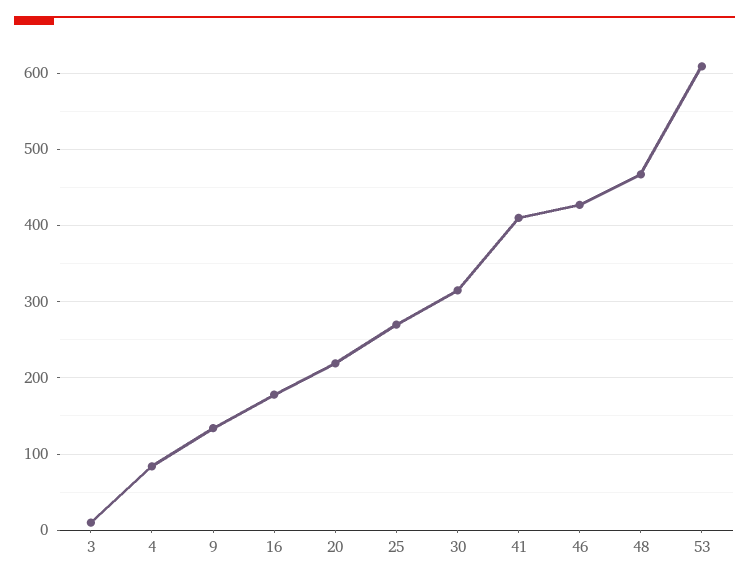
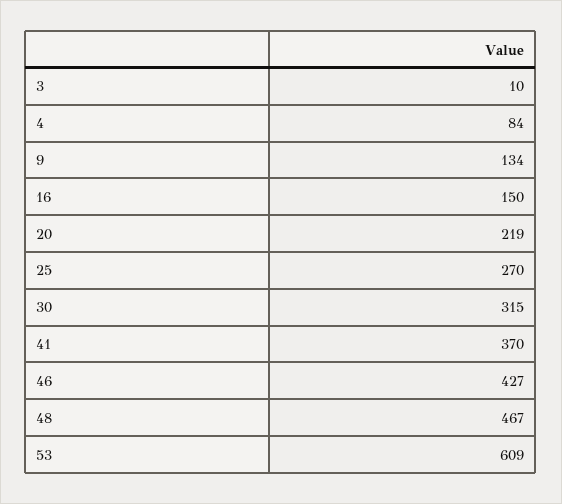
  {
    "3": 10,
    "4": 84,
    "9": 134,
-   "16": 180,
+   "16": 150,
    "20": 219,
    "25": 270,
    "30": 315,
-   "41": 410,
+   "41": 370,
    "46": 427,
    "48": 467,
    "53": 609
  }

